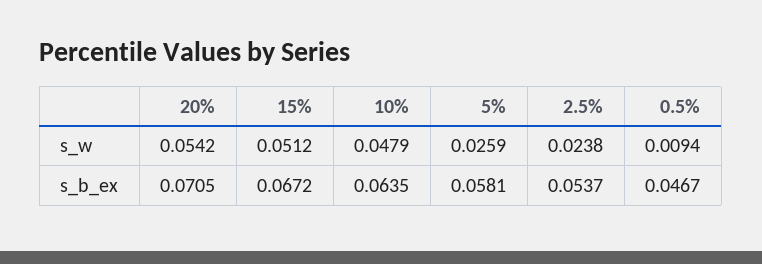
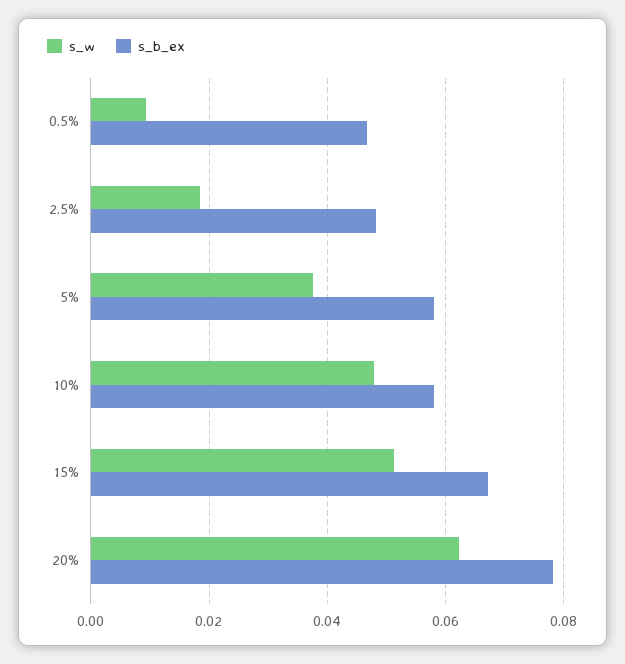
  {
    "s_w": {
-     "20%": 0.0542,
+     "20%": 0.062,
      "15%": 0.0512,
      "10%": 0.0479,
-     "5%": 0.0259,
+     "5%": 0.038,
-     "2.5%": 0.0238,
+     "2.5%": 0.018,
      "0.5%": 0.0094
    },
    "s_b_ex": {
-     "20%": 0.0705,
+     "20%": 0.078,
      "15%": 0.0672,
-     "10%": 0.0635,
+     "10%": 0.058,
      "5%": 0.0581,
-     "2.5%": 0.0537,
+     "2.5%": 0.048,
      "0.5%": 0.0467
    }
  }

